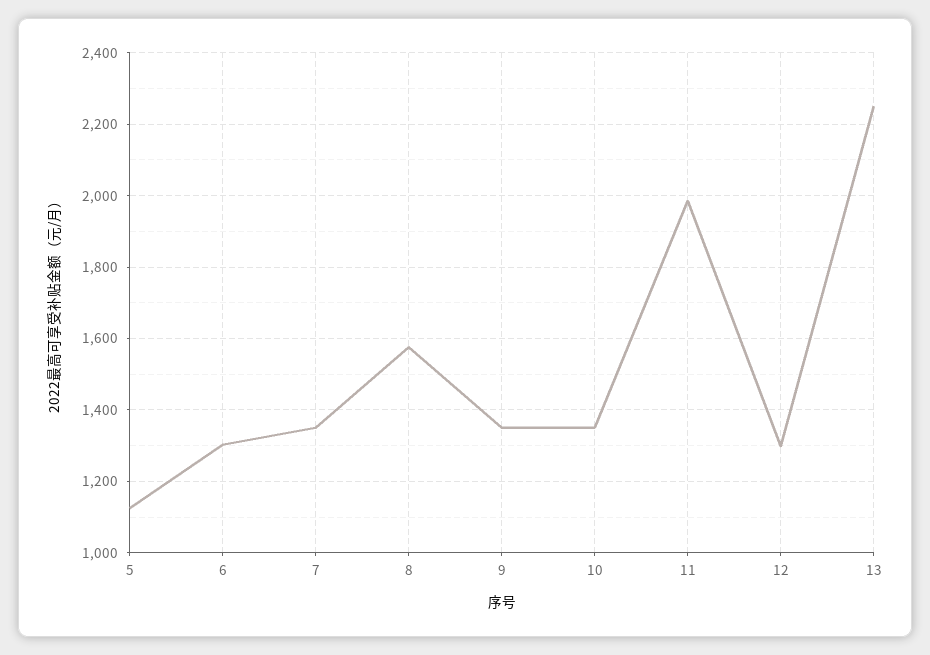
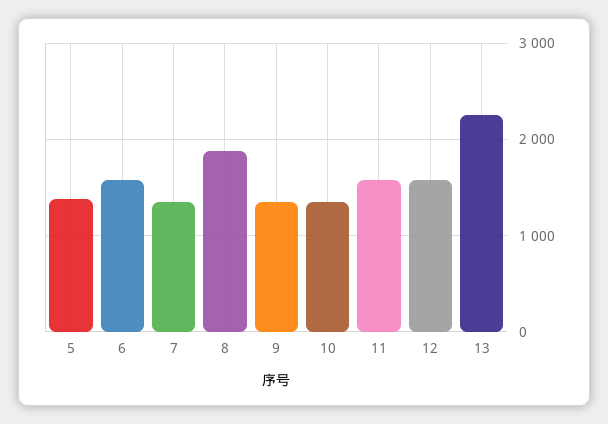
  {
-   "5": 1120,
+   "5": 1400,
-   "6": 1300,
+   "6": 1600,
    "7": 1360,
-   "8": 1580,
+   "8": 1900,
    "9": 1360,
    "10": 1360,
-   "11": 1980,
+   "11": 1600,
-   "12": 1300,
+   "12": 1600,
    "13": 2260
  }

